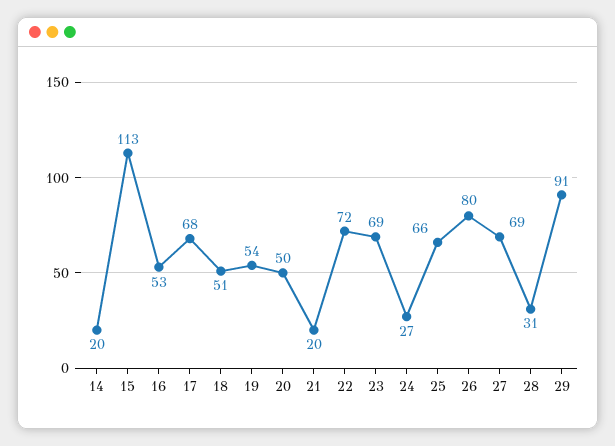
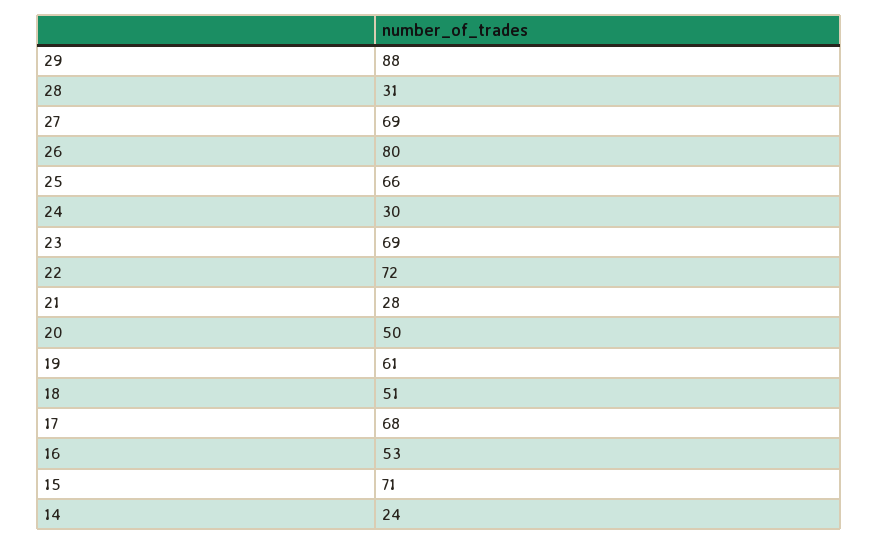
  {
-   "14": 20,
+   "14": 24,
-   "15": 113,
+   "15": 71,
    "16": 53,
    "17": 68,
    "18": 51,
-   "19": 54,
+   "19": 61,
    "20": 50,
-   "21": 20,
+   "21": 28,
    "22": 72,
    "23": 69,
-   "24": 27,
+   "24": 30,
    "25": 66,
    "26": 80,
    "27": 69,
    "28": 31,
-   "29": 91
+   "29": 88
  }

